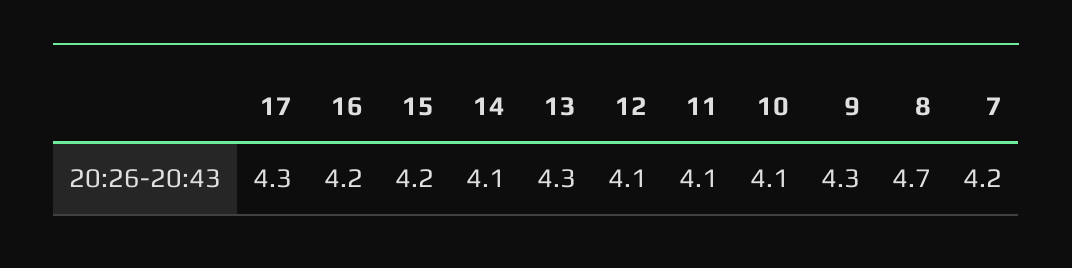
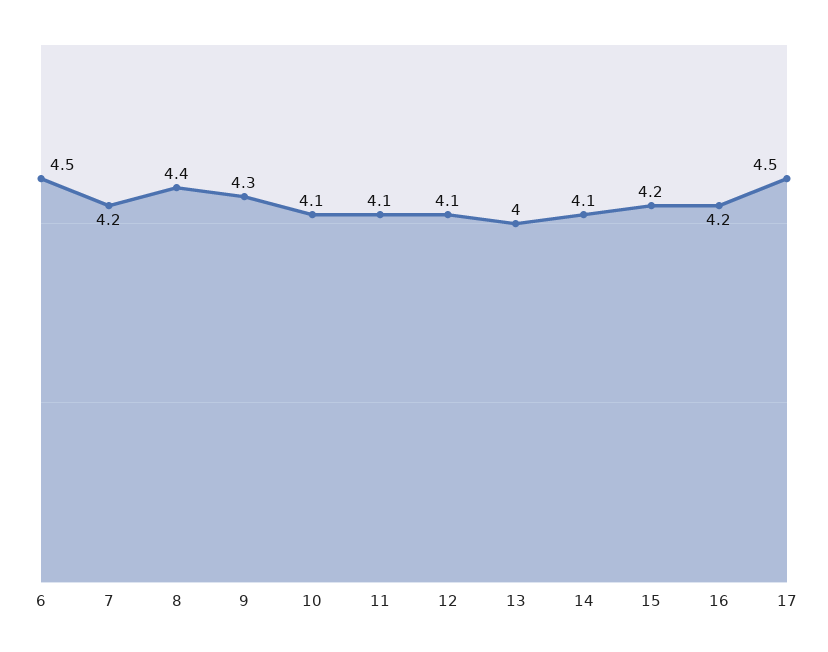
  {
-   "17": 4.3,
+   "17": 4.5,
    "16": 4.2,
    "15": 4.2,
    "14": 4.1,
-   "13": 4.3,
+   "13": 4,
    "12": 4.1,
    "11": 4.1,
    "10": 4.1,
    "9": 4.3,
-   "8": 4.7,
+   "8": 4.4,
-   "7": 4.2
+   "7": 4.2,
+   "6": 4.5
  }

